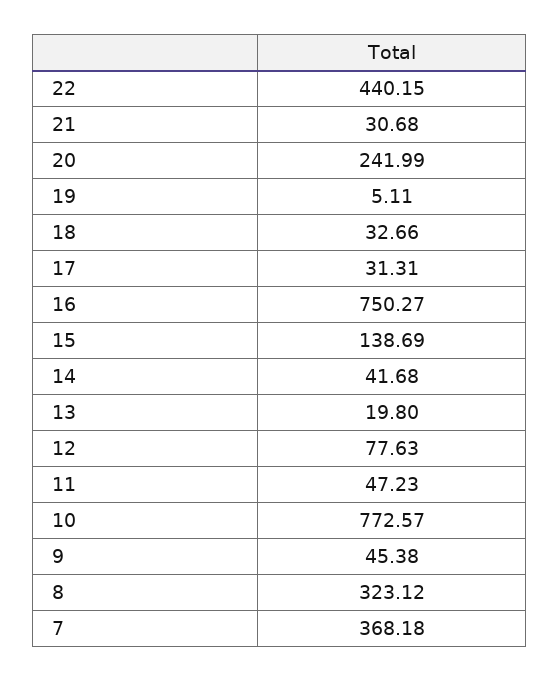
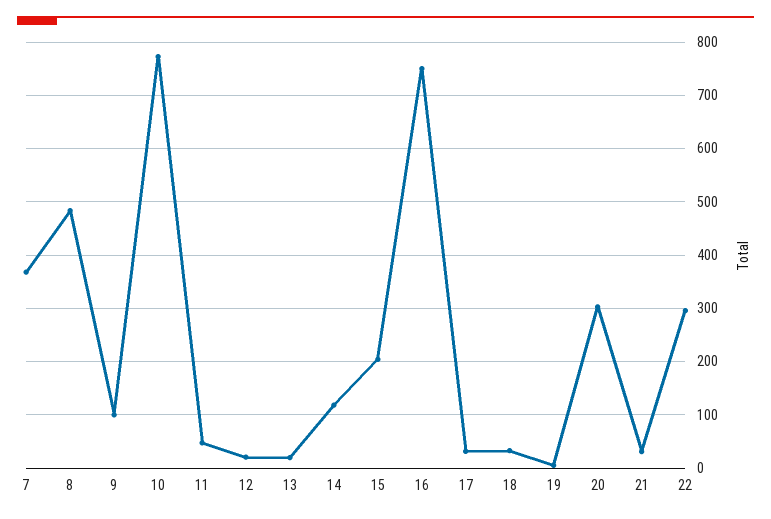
  {
-   "22": 440.15,
+   "22": 300,
    "21": 30.68,
-   "20": 241.99,
+   "20": 300,
    "19": 5.11,
    "18": 32.66,
    "17": 31.31,
    "16": 750.27,
-   "15": 138.69,
+   "15": 200,
-   "14": 41.68,
+   "14": 120,
    "13": 19.8,
-   "12": 77.63,
+   "12": 20,
    "11": 47.23,
    "10": 772.57,
-   "9": 45.38,
+   "9": 100,
-   "8": 323.12,
+   "8": 480,
    "7": 368.18
  }

